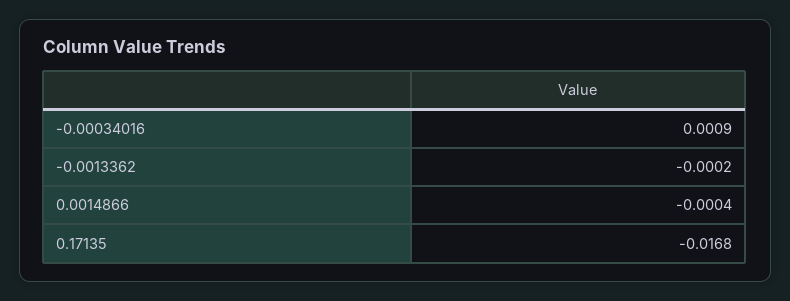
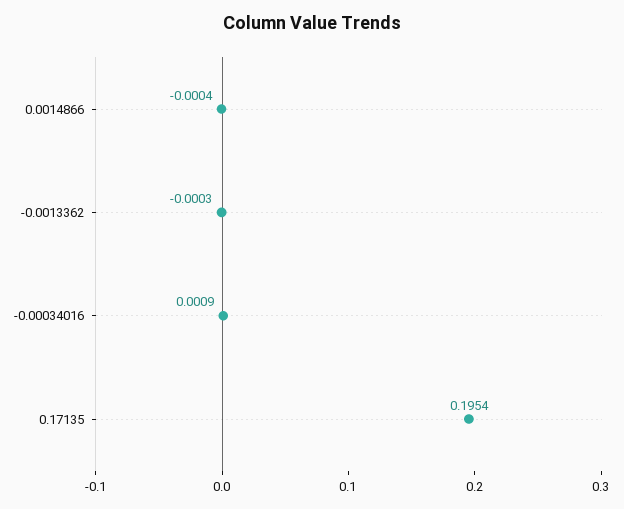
  {
    "-0.00034016": 0.0009,
-   "-0.0013362": -0.0002,
+   "-0.0013362": -0.0003,
    "0.0014866": -0.0004,
-   "0.17135": -0.0168
+   "0.17135": 0.1954
  }

